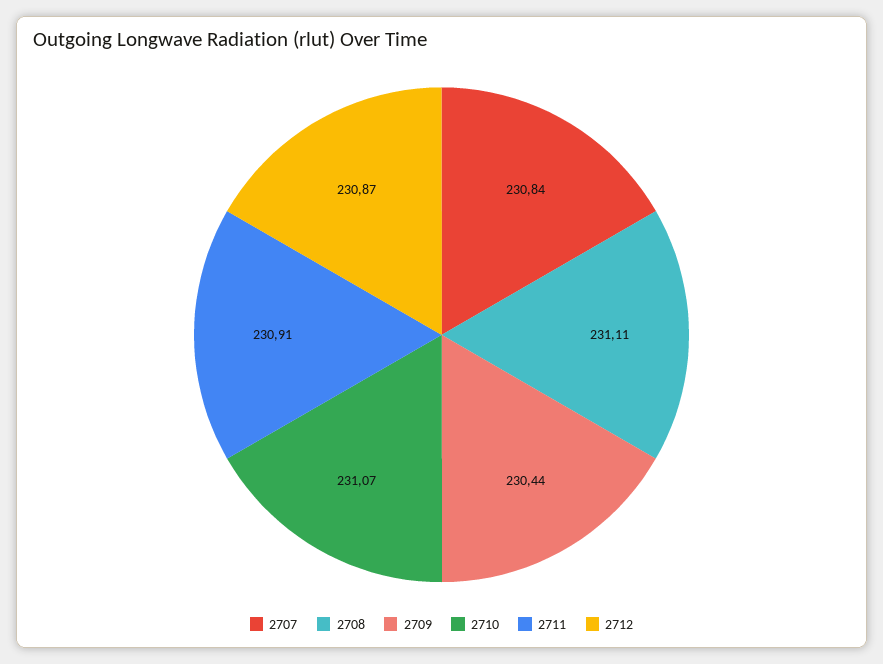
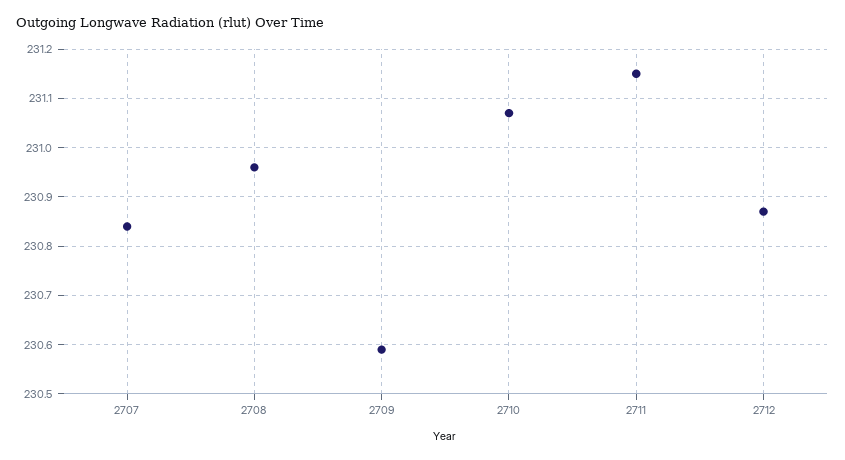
  {
    "2707": 230.84,
-   "2708": 231.11,
+   "2708": 230.95,
-   "2709": 230.44,
+   "2709": 230.6,
    "2710": 231.07,
-   "2711": 230.91,
+   "2711": 231.15,
    "2712": 230.87
  }

